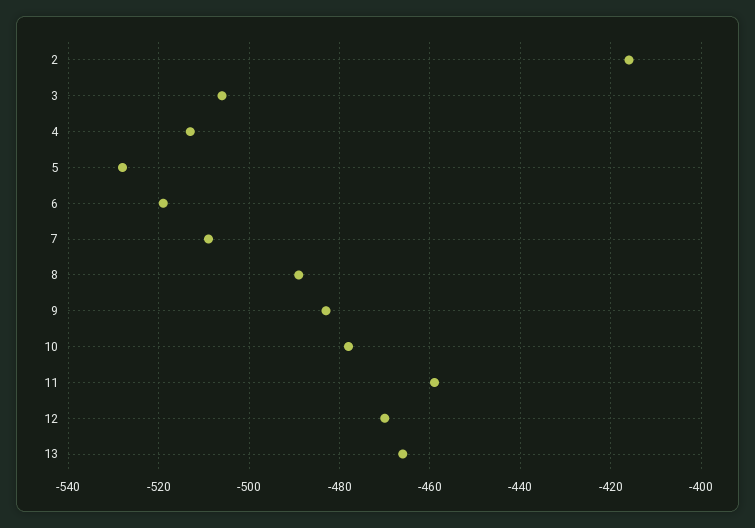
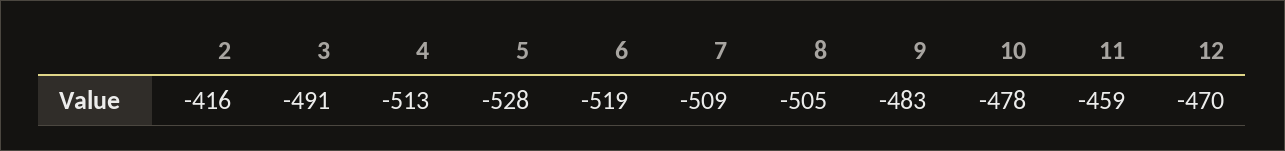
  {
    "2": -416,
-   "3": -505,
+   "3": -491,
    "4": -513,
    "5": -528,
    "6": -519,
    "7": -509,
-   "8": -490,
+   "8": -505,
    "9": -483,
    "10": -478,
    "11": -459,
-   "12": -470,
+   "12": -470
-   "13": -465
  }

